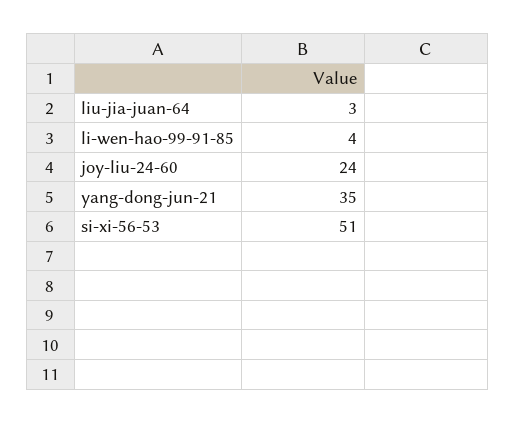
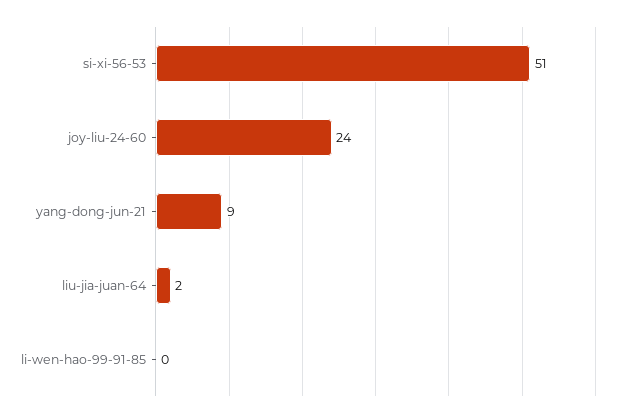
  {
-   "liu-jia-juan-64": 3,
+   "liu-jia-juan-64": 2,
-   "li-wen-hao-99-91-85": 4,
+   "li-wen-hao-99-91-85": 0,
    "joy-liu-24-60": 24,
-   "yang-dong-jun-21": 35,
+   "yang-dong-jun-21": 9,
    "si-xi-56-53": 51
  }

